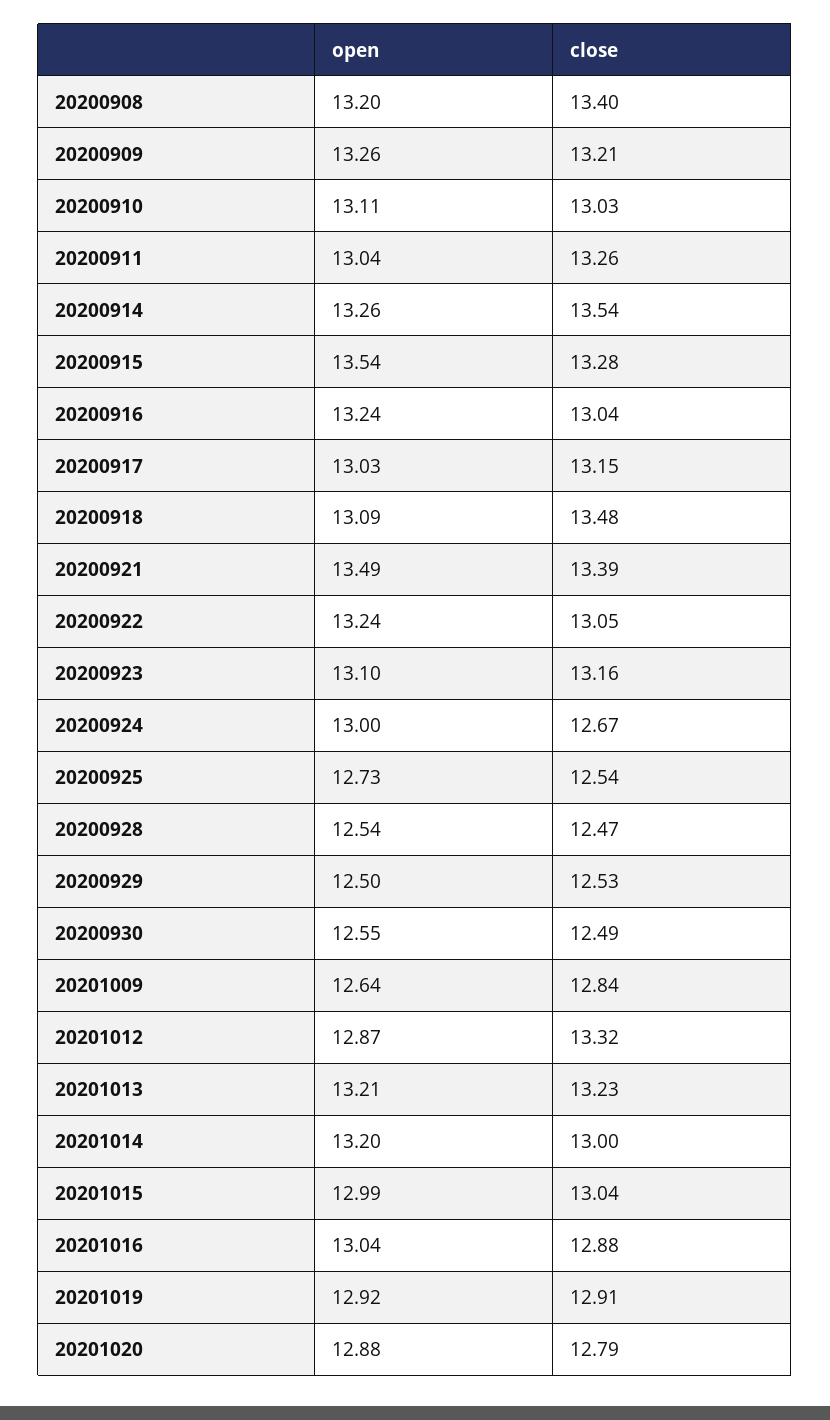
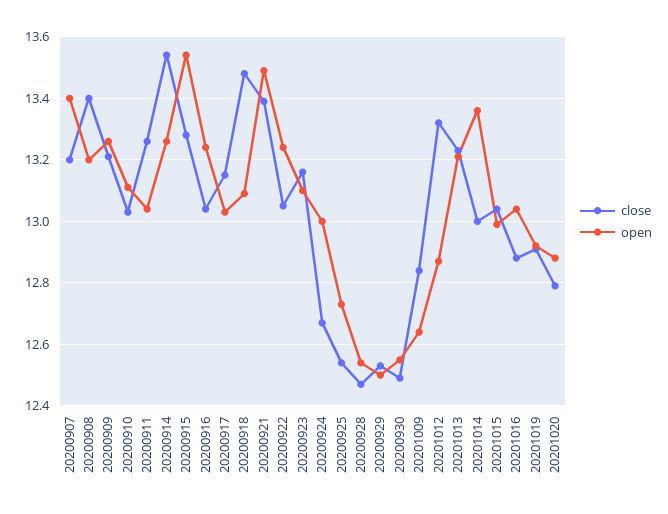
  {
    "open": {
      "20200908": 13.2,
      "20200909": 13.26,
      "20200910": 13.11,
      "20200911": 13.04,
      "20200914": 13.26,
      "20200915": 13.54,
      "20200916": 13.24,
      "20200917": 13.03,
      "20200918": 13.09,
      "20200921": 13.49,
      "20200922": 13.24,
      "20200923": 13.1,
      "20200924": 13,
      "20200925": 12.73,
      "20200928": 12.54,
      "20200929": 12.5,
      "20200930": 12.55,
      "20201009": 12.64,
      "20201012": 12.87,
      "20201013": 13.21,
-     "20201014": 13.2,
+     "20201014": 13.35,
      "20201015": 12.99,
      "20201016": 13.04,
      "20201019": 12.92,
-     "20201020": 12.88
+     "20201020": 12.88,
+     "20200907": 13.4
    },
    "close": {
      "20200908": 13.4,
      "20200909": 13.21,
      "20200910": 13.03,
      "20200911": 13.26,
      "20200914": 13.54,
      "20200915": 13.28,
      "20200916": 13.04,
      "20200917": 13.15,
      "20200918": 13.48,
      "20200921": 13.39,
      "20200922": 13.05,
      "20200923": 13.16,
      "20200924": 12.67,
      "20200925": 12.54,
      "20200928": 12.47,
      "20200929": 12.53,
      "20200930": 12.49,
      "20201009": 12.84,
      "20201012": 13.32,
      "20201013": 13.23,
      "20201014": 13,
      "20201015": 13.04,
      "20201016": 12.88,
      "20201019": 12.91,
-     "20201020": 12.79
+     "20201020": 12.79,
+     "20200907": 13.2
    }
  }

